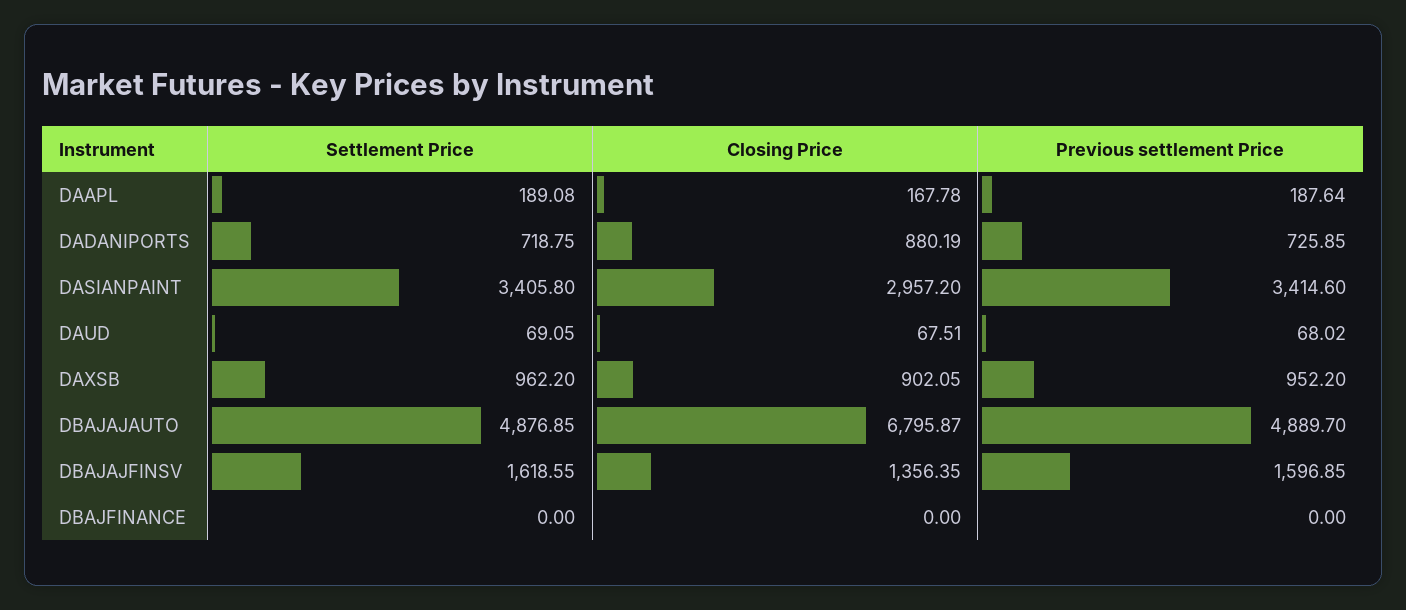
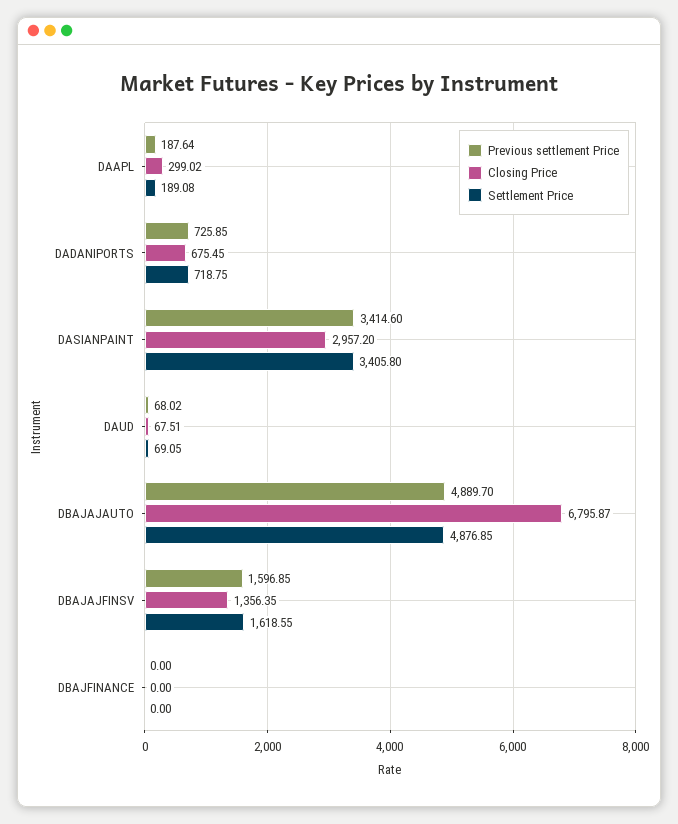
  {
    "Settlement Price": {
      "DAAPL": 189.08,
      "DADANIPORTS": 718.75,
      "DASIANPAINT": 3405.8,
      "DAUD": 69.05,
-     "DAXSB": 962.2,
      "DBAJAJAUTO": 4876.85,
      "DBAJAJFINSV": 1618.55,
      "DBAJFINANCE": 0
    },
    "Closing Price": {
-     "DAAPL": 167.78,
+     "DAAPL": 299.02,
-     "DADANIPORTS": 880.19,
+     "DADANIPORTS": 675.45,
      "DASIANPAINT": 2957.2,
      "DAUD": 67.51,
-     "DAXSB": 902.05,
      "DBAJAJAUTO": 6795.87,
      "DBAJAJFINSV": 1356.35,
      "DBAJFINANCE": 0
    },
    "Previous settlement Price": {
      "DAAPL": 187.64,
      "DADANIPORTS": 725.85,
      "DASIANPAINT": 3414.6,
      "DAUD": 68.02,
-     "DAXSB": 952.2,
      "DBAJAJAUTO": 4889.7,
      "DBAJAJFINSV": 1596.85,
      "DBAJFINANCE": 0
    }
  }

